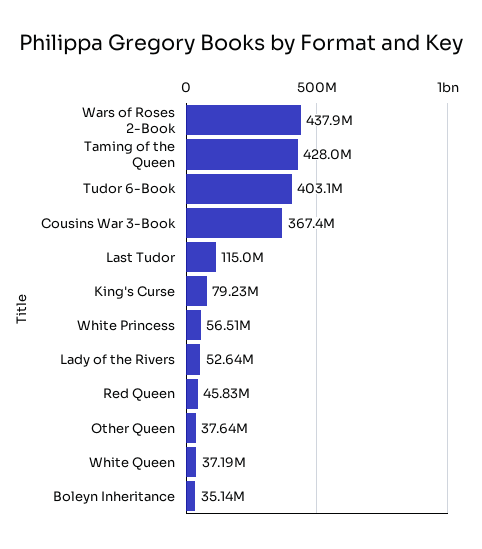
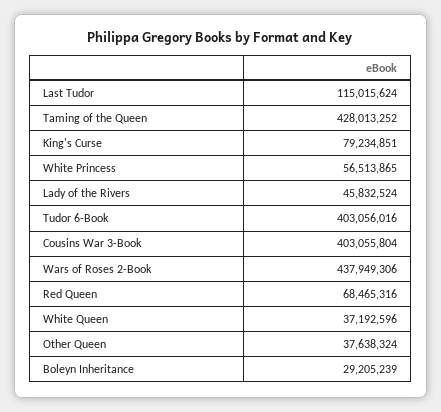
  {
    "Wars of Roses 2-Book": 437949306,
    "Taming of the Queen": 428013252,
    "Tudor 6-Book": 403056016,
-   "Cousins War 3-Book": 367400000,
+   "Cousins War 3-Book": 403055804,
    "Last Tudor": 115015624,
    "King's Curse": 79234851,
    "White Princess": 56513865,
-   "Lady of the Rivers": 52640000,
+   "Lady of the Rivers": 45832524,
-   "Red Queen": 45830000,
+   "Red Queen": 68465316,
    "Other Queen": 37638324,
    "White Queen": 37192596,
-   "Boleyn Inheritance": 35140000
+   "Boleyn Inheritance": 29205239
  }

